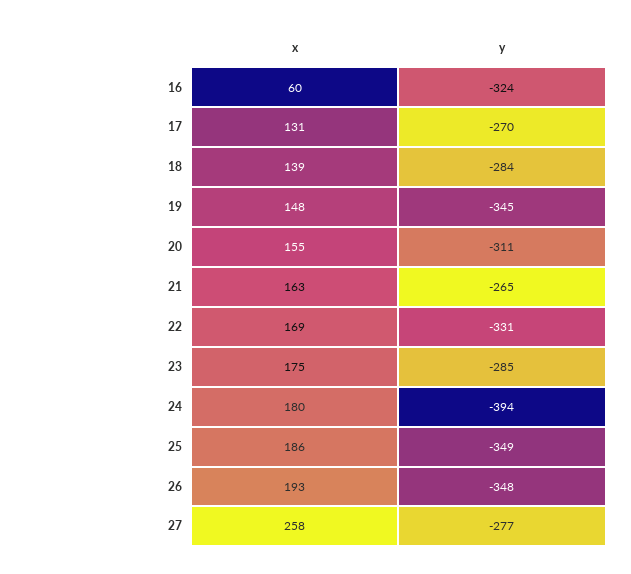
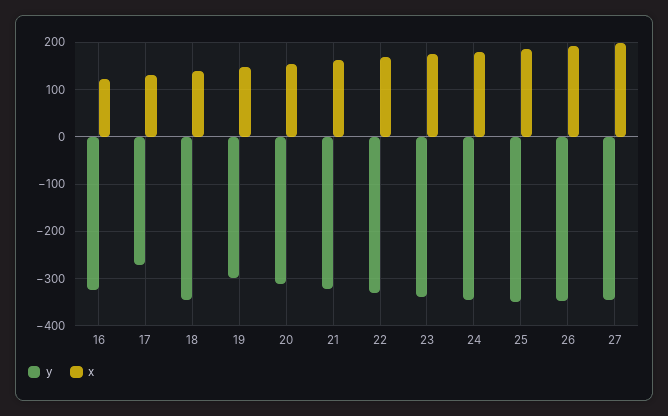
  {
    "x": {
-     "16": 60,
+     "16": 120,
      "17": 131,
      "18": 139,
      "19": 148,
      "20": 155,
      "21": 163,
      "22": 169,
      "23": 175,
      "24": 180,
      "25": 186,
      "26": 193,
-     "27": 258
+     "27": 200
    },
    "y": {
      "16": -324,
      "17": -270,
-     "18": -284,
+     "18": -340,
-     "19": -345,
+     "19": -300,
      "20": -311,
-     "21": -265,
+     "21": -320,
      "22": -331,
-     "23": -285,
+     "23": -340,
-     "24": -394,
+     "24": -340,
      "25": -349,
      "26": -348,
-     "27": -277
+     "27": -340
    }
  }

